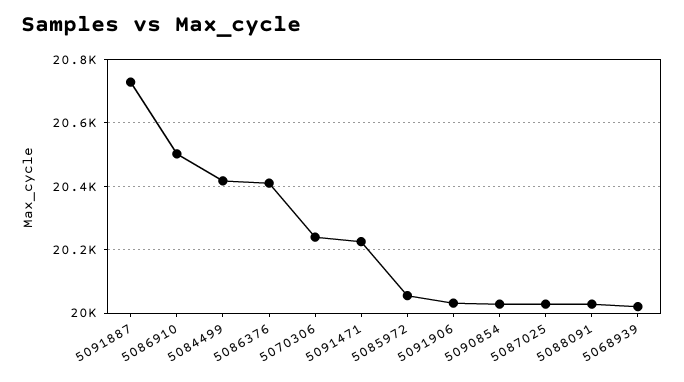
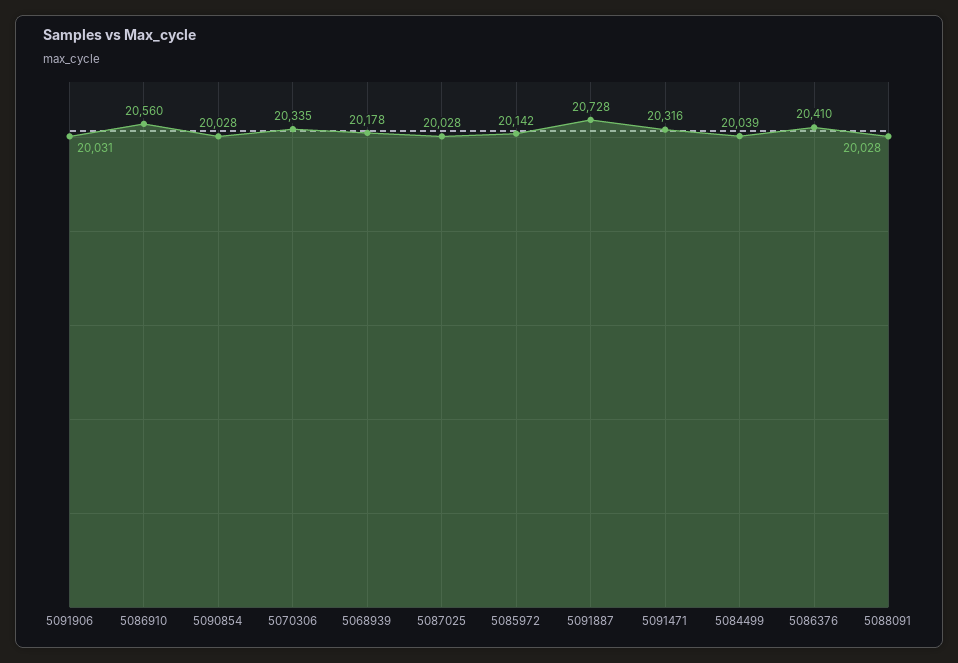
  {
    "5091887": 20728,
-   "5086910": 20500,
+   "5086910": 20560,
-   "5084499": 20420,
+   "5084499": 20039,
    "5086376": 20410,
-   "5070306": 20240,
+   "5070306": 20335,
-   "5091471": 20220,
+   "5091471": 20316,
-   "5085972": 20060,
+   "5085972": 20142,
    "5091906": 20031,
    "5090854": 20028,
    "5087025": 20028,
    "5088091": 20028,
-   "5068939": 20020
+   "5068939": 20178
  }

